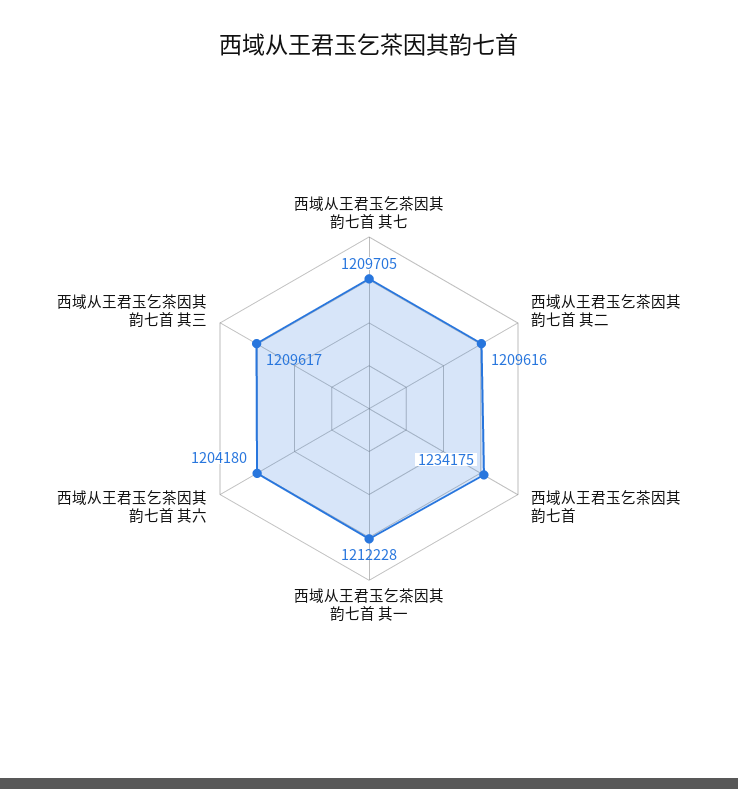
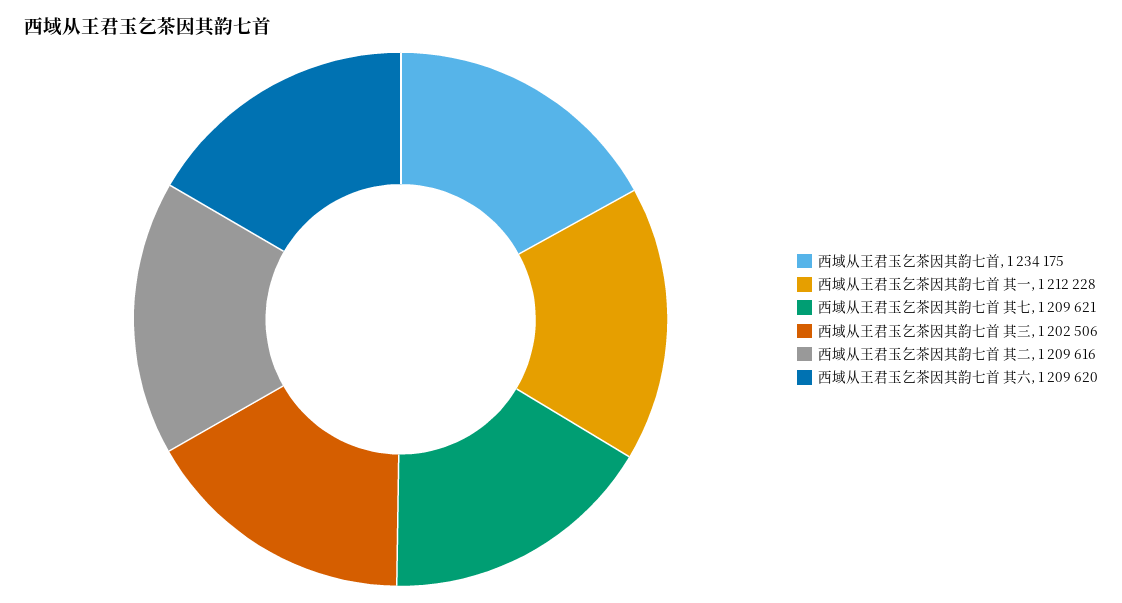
  {
-   "西域从王君玉乞茶因其韵七首 其七": 1209705,
+   "西域从王君玉乞茶因其韵七首 其七": 1209621,
    "西域从王君玉乞茶因其韵七首 其二": 1209616,
    "西域从王君玉乞茶因其韵七首": 1234175,
    "西域从王君玉乞茶因其韵七首 其一": 1212228,
-   "西域从王君玉乞茶因其韵七首 其六": 1204180,
+   "西域从王君玉乞茶因其韵七首 其六": 1209620,
-   "西域从王君玉乞茶因其韵七首 其三": 1209617
+   "西域从王君玉乞茶因其韵七首 其三": 1202506
  }

